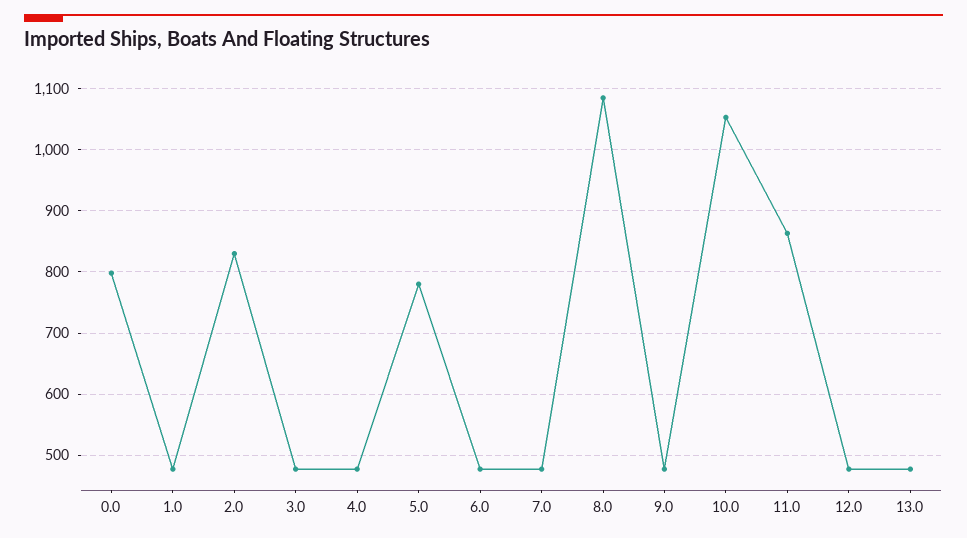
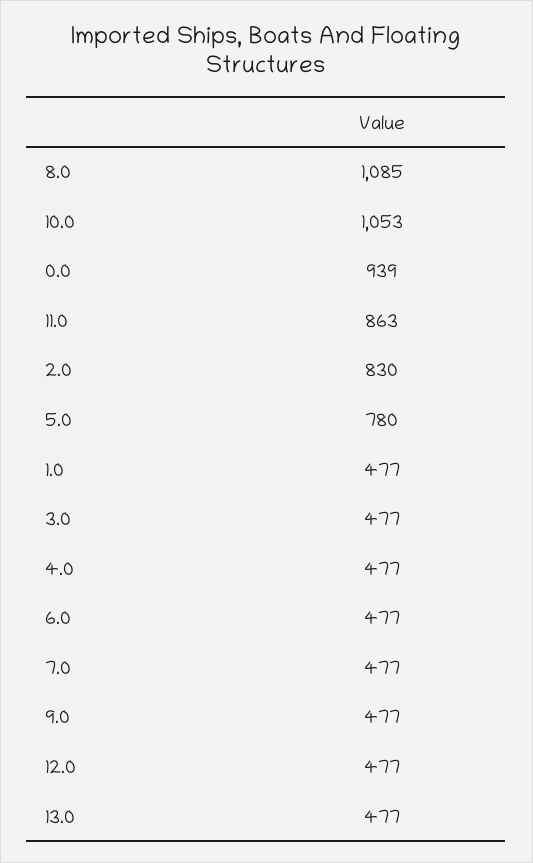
  {
-   "0.0": 800,
+   "0.0": 939,
    "1.0": 477,
    "2.0": 830,
    "3.0": 477,
    "4.0": 477,
    "5.0": 780,
    "6.0": 477,
    "7.0": 477,
    "8.0": 1085,
    "9.0": 477,
    "10.0": 1053,
    "11.0": 863,
    "12.0": 477,
    "13.0": 477
  }

